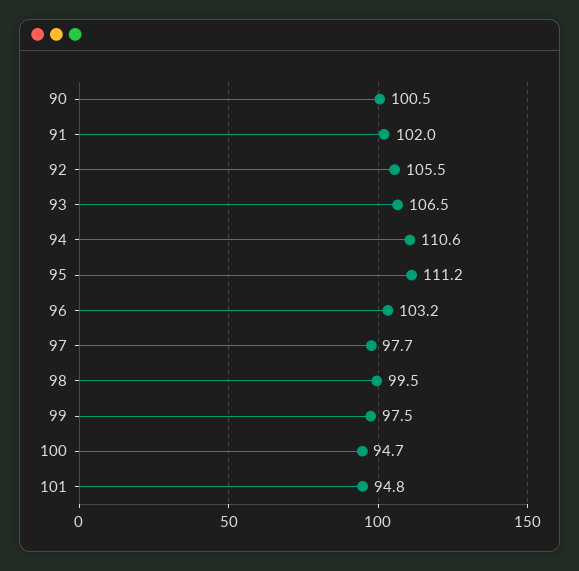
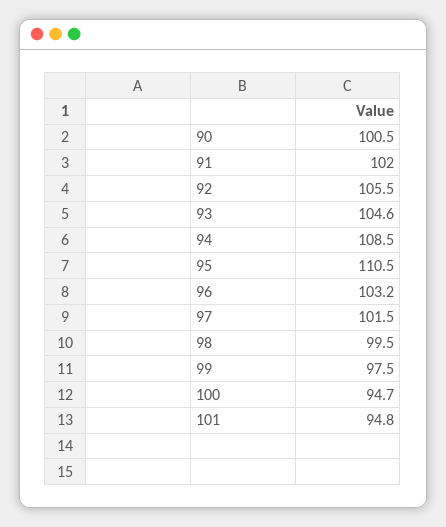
  {
    "90": 100.5,
    "91": 102,
    "92": 105.5,
-   "93": 106.5,
+   "93": 104.6,
-   "94": 110.6,
+   "94": 108.5,
-   "95": 111.2,
+   "95": 110.5,
    "96": 103.2,
-   "97": 97.7,
+   "97": 101.5,
    "98": 99.5,
    "99": 97.5,
    "100": 94.7,
    "101": 94.8
  }

